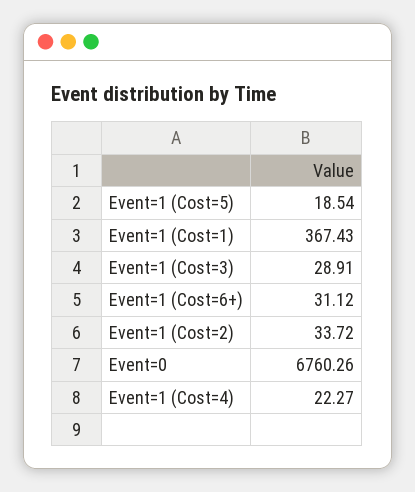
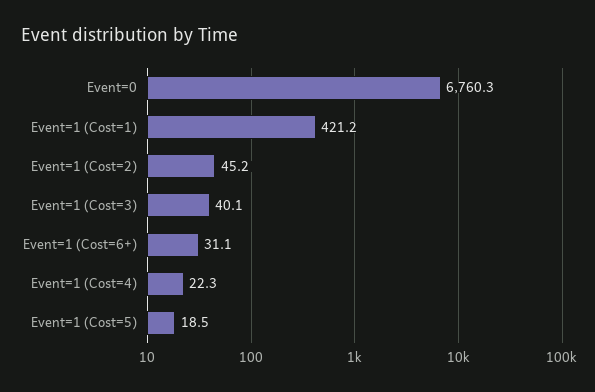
  {
    "Event=1 (Cost=5)": 18.54,
-   "Event=1 (Cost=1)": 367.43,
+   "Event=1 (Cost=1)": 421.2,
-   "Event=1 (Cost=3)": 28.91,
+   "Event=1 (Cost=3)": 40.1,
    "Event=1 (Cost=6+)": 31.12,
-   "Event=1 (Cost=2)": 33.72,
+   "Event=1 (Cost=2)": 45.2,
    "Event=0": 6760.26,
    "Event=1 (Cost=4)": 22.27
  }

